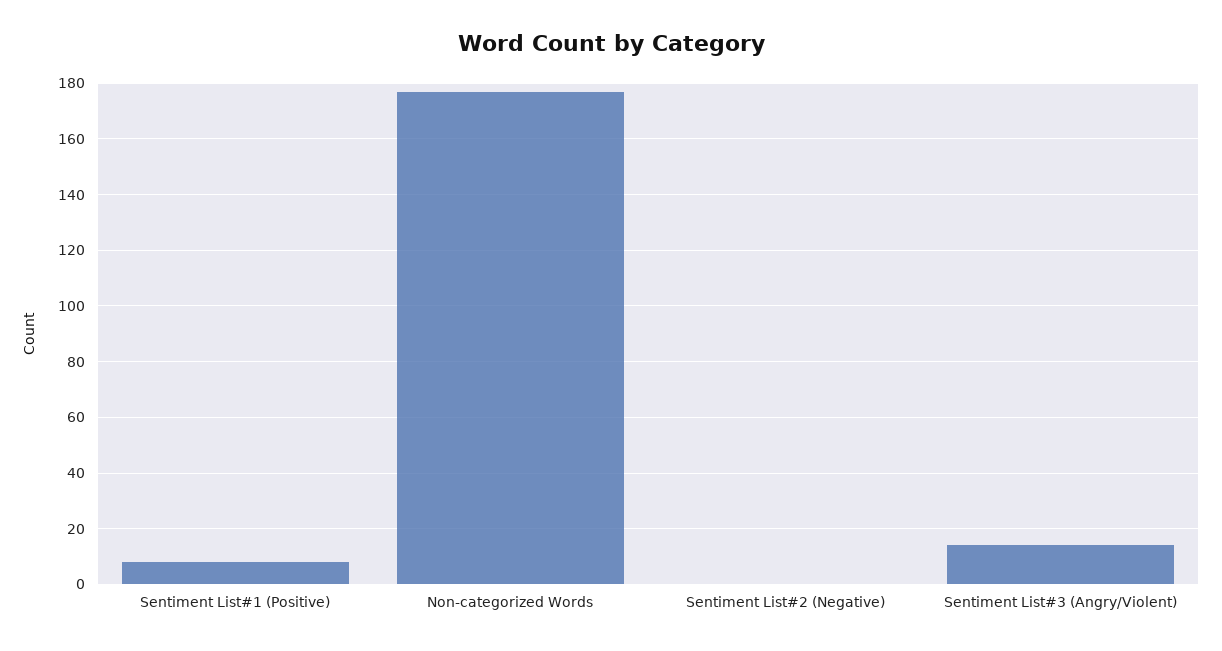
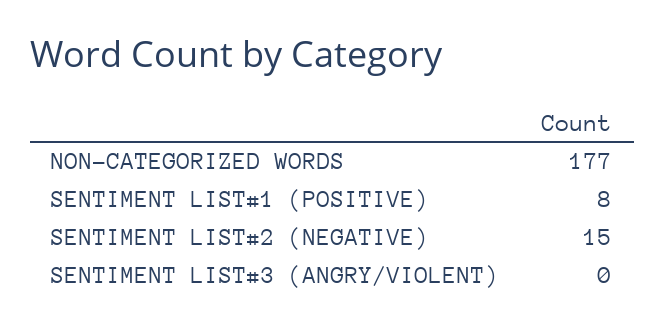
  {
    "Sentiment List#1 (Positive)": 8,
    "Non-categorized Words": 177,
-   "Sentiment List#2 (Negative)": 0,
+   "Sentiment List#2 (Negative)": 15,
-   "Sentiment List#3 (Angry/Violent)": 15
+   "Sentiment List#3 (Angry/Violent)": 0
  }

